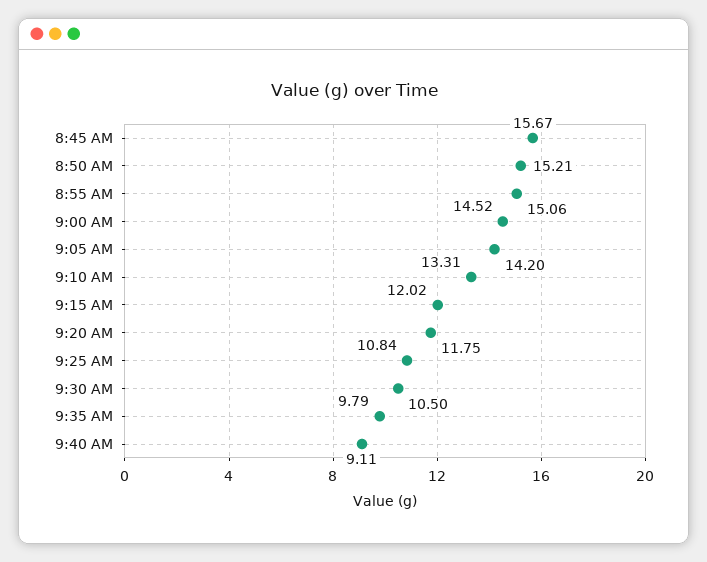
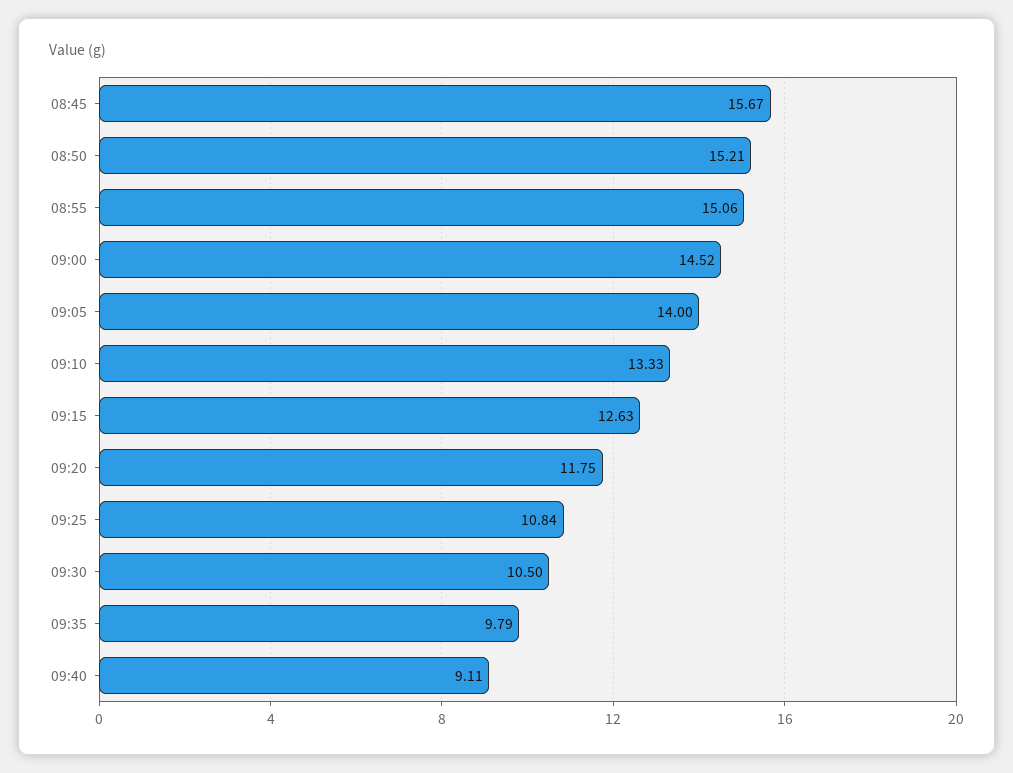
  {
    "8:45 AM": 15.67,
    "8:50 AM": 15.21,
    "8:55 AM": 15.06,
    "9:00 AM": 14.52,
-   "9:05 AM": 14.2,
+   "9:05 AM": 14,
-   "9:10 AM": 13.31,
+   "9:10 AM": 13.33,
-   "9:15 AM": 12.02,
+   "9:15 AM": 12.63,
    "9:20 AM": 11.75,
    "9:25 AM": 10.84,
    "9:30 AM": 10.5,
    "9:35 AM": 9.79,
    "9:40 AM": 9.11
  }

